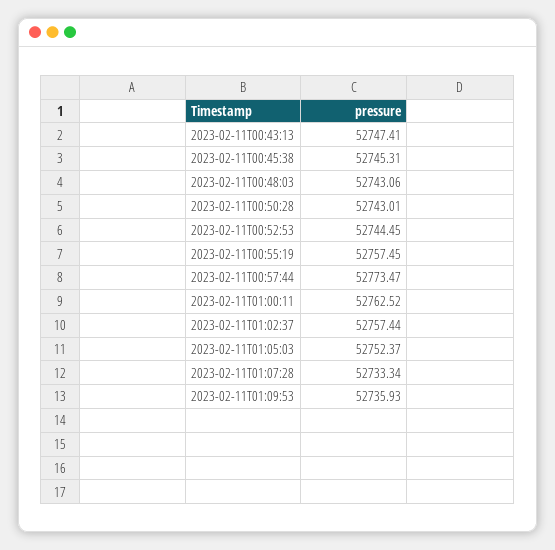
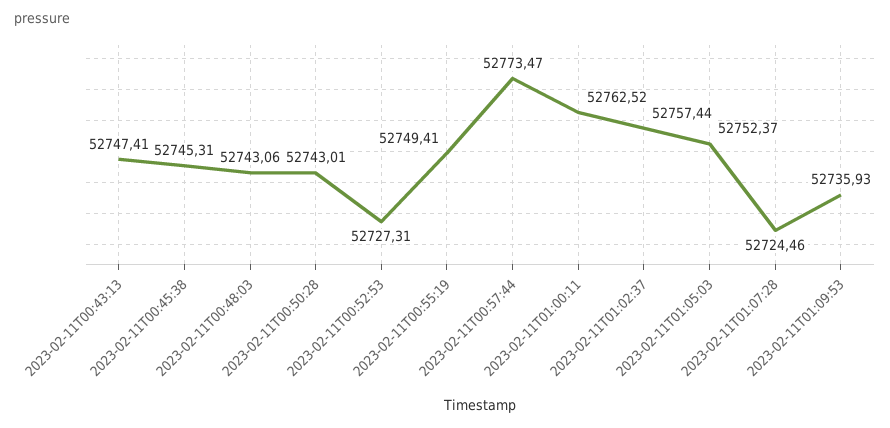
  {
    "2023-02-11T00:43:13": 52747.41,
    "2023-02-11T00:45:38": 52745.31,
    "2023-02-11T00:48:03": 52743.06,
    "2023-02-11T00:50:28": 52743.01,
-   "2023-02-11T00:52:53": 52744.45,
+   "2023-02-11T00:52:53": 52727.31,
-   "2023-02-11T00:55:19": 52757.45,
+   "2023-02-11T00:55:19": 52749.41,
    "2023-02-11T00:57:44": 52773.47,
    "2023-02-11T01:00:11": 52762.52,
    "2023-02-11T01:02:37": 52757.44,
    "2023-02-11T01:05:03": 52752.37,
-   "2023-02-11T01:07:28": 52733.34,
+   "2023-02-11T01:07:28": 52724.46,
    "2023-02-11T01:09:53": 52735.93
  }

